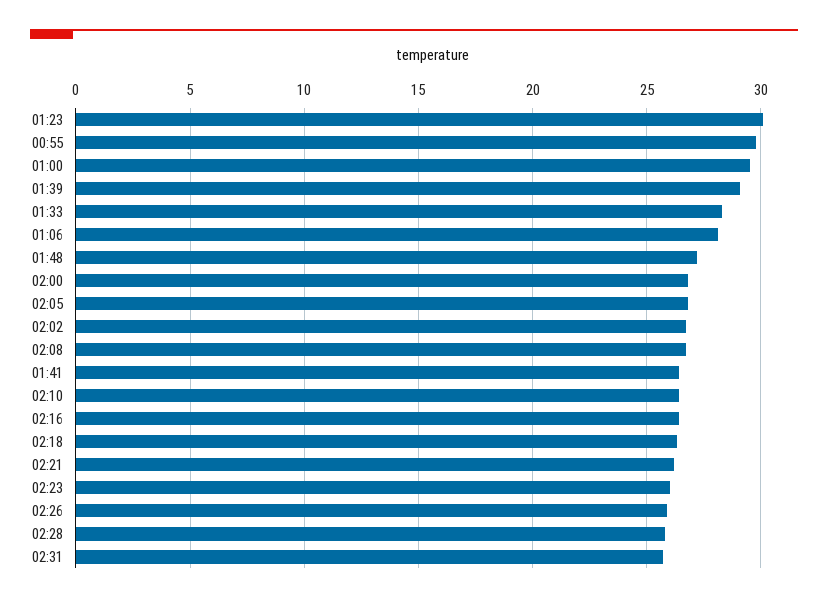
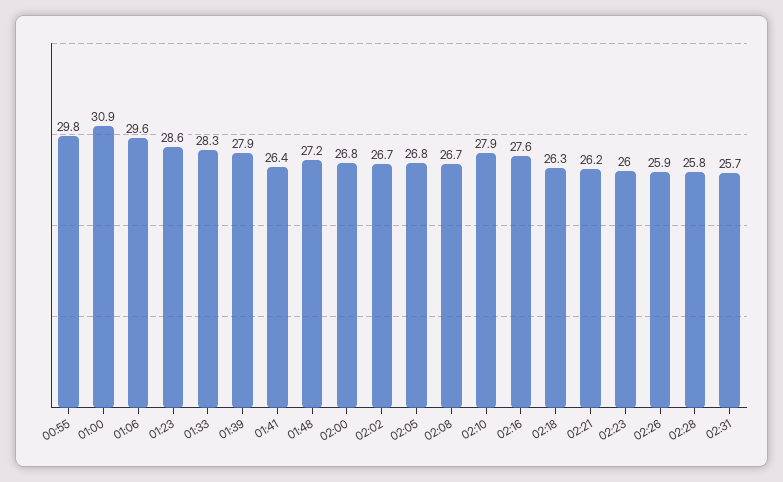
  {
-   "01:23": 30,
+   "01:23": 28.6,
    "00:55": 29.8,
-   "01:00": 29.5,
+   "01:00": 30.9,
-   "01:39": 29,
+   "01:39": 27.9,
    "01:33": 28.3,
-   "01:06": 28,
+   "01:06": 29.6,
    "01:48": 27.2,
    "02:00": 26.8,
    "02:05": 26.8,
    "02:02": 26.7,
    "02:08": 26.7,
    "01:41": 26.4,
-   "02:10": 26.5,
+   "02:10": 27.9,
-   "02:16": 26.5,
+   "02:16": 27.6,
    "02:18": 26.3,
    "02:21": 26.2,
    "02:23": 26,
    "02:26": 25.9,
    "02:28": 25.8,
    "02:31": 25.7
  }

